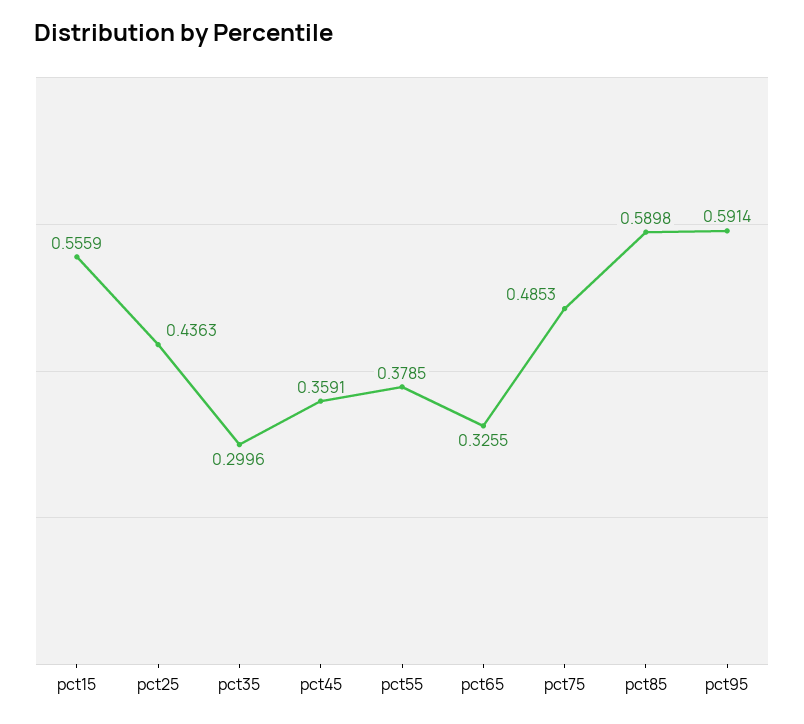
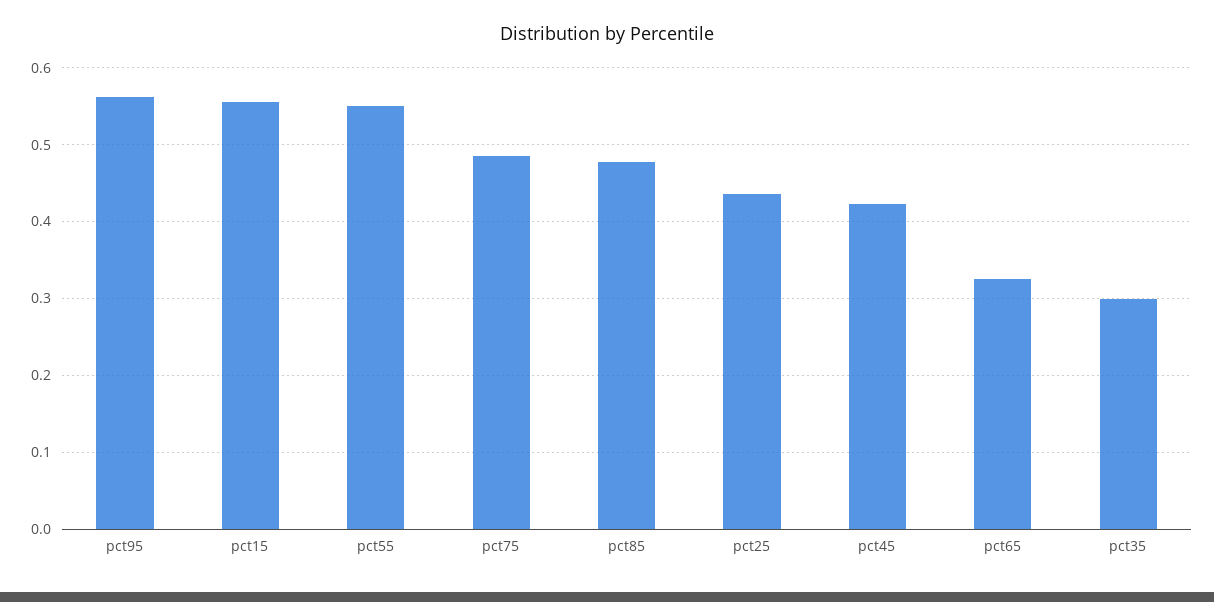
  {
    "pct15": 0.5559,
    "pct25": 0.4363,
    "pct35": 0.2996,
-   "pct45": 0.3591,
+   "pct45": 0.42,
-   "pct55": 0.3785,
+   "pct55": 0.55,
    "pct65": 0.3255,
    "pct75": 0.4853,
-   "pct85": 0.5898,
+   "pct85": 0.48,
-   "pct95": 0.5914
+   "pct95": 0.56
  }

